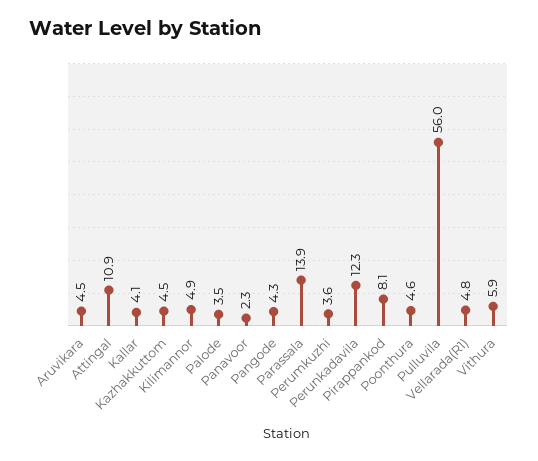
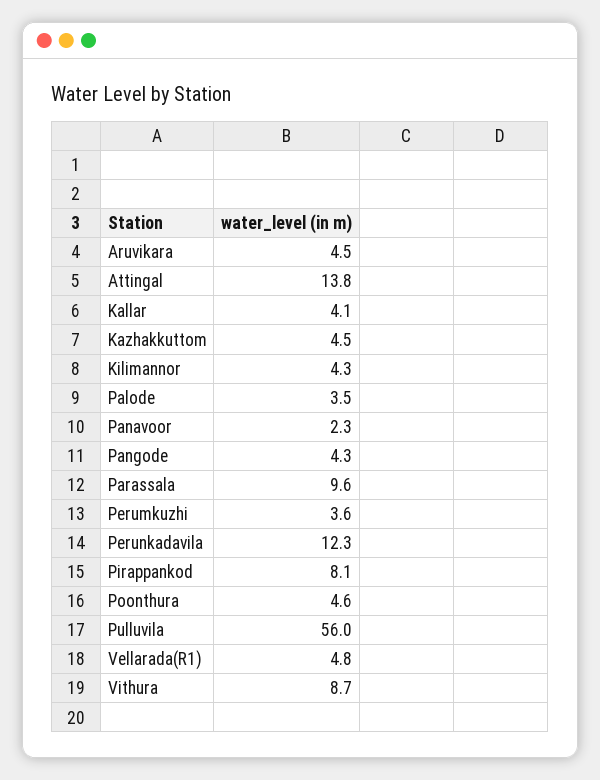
  {
    "Aruvikara": 4.5,
-   "Attingal": 10.9,
+   "Attingal": 13.8,
    "Kallar": 4.1,
    "Kazhakkuttom": 4.5,
-   "Kilimannor": 4.9,
+   "Kilimannor": 4.3,
    "Palode": 3.5,
    "Panavoor": 2.3,
    "Pangode": 4.3,
-   "Parassala": 13.9,
+   "Parassala": 9.6,
    "Perumkuzhi": 3.6,
    "Perunkadavila": 12.3,
    "Pirappankod": 8.1,
    "Poonthura": 4.6,
    "Pulluvila": 56,
    "Vellarada(R1)": 4.8,
-   "Vithura": 5.9
+   "Vithura": 8.7
  }

